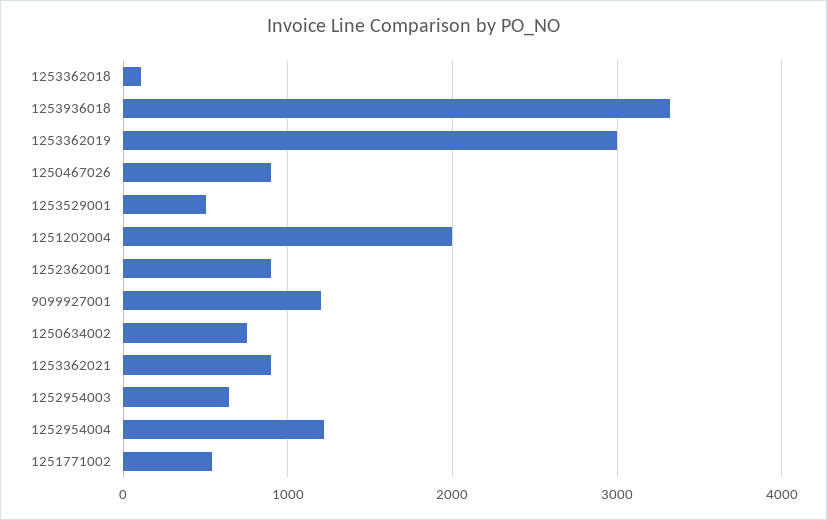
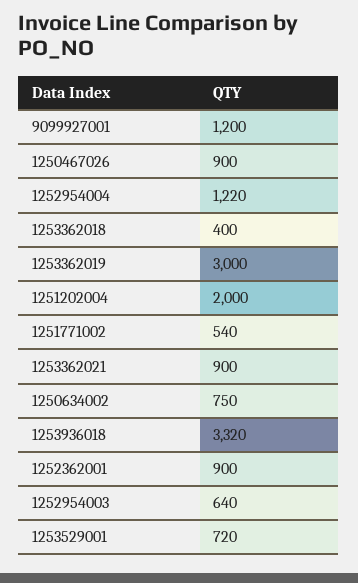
  {
-   "1253362018": 100,
+   "1253362018": 400,
    "1253936018": 3320,
    "1253362019": 3000,
    "1250467026": 900,
-   "1253529001": 500,
+   "1253529001": 720,
    "1251202004": 2000,
    "1252362001": 900,
    "9099927001": 1200,
    "1250634002": 750,
    "1253362021": 900,
    "1252954003": 640,
    "1252954004": 1220,
    "1251771002": 540
  }

